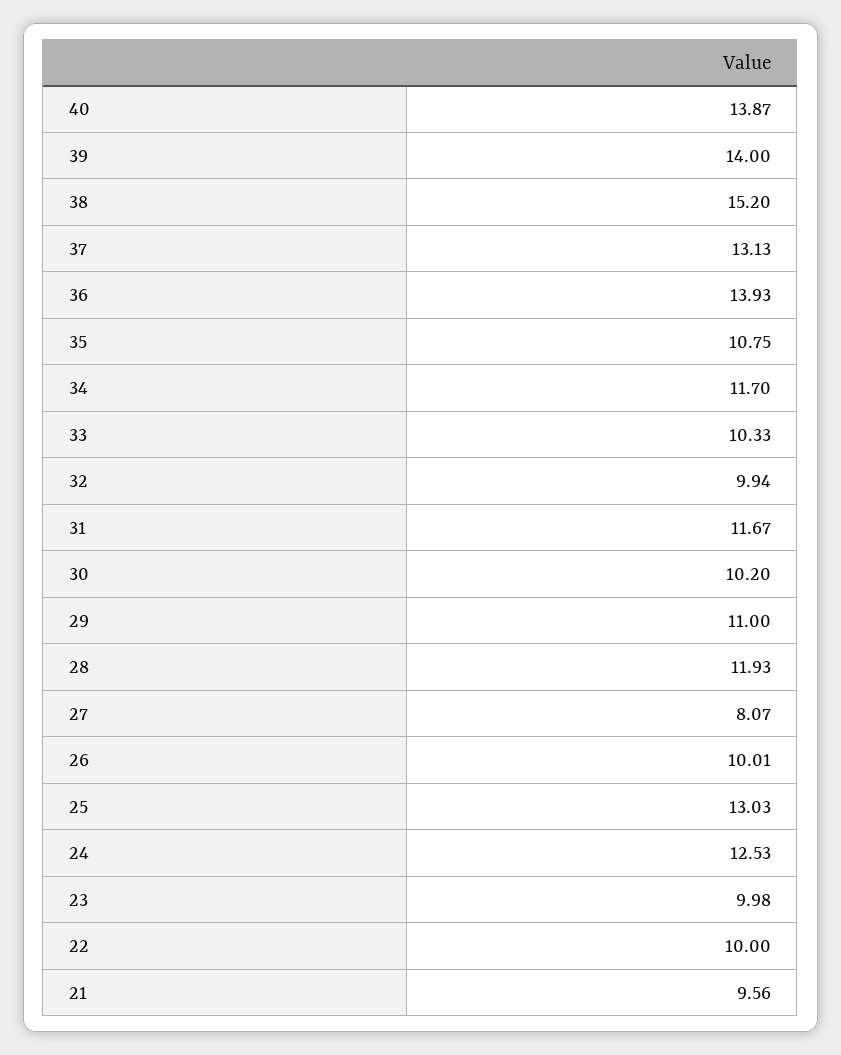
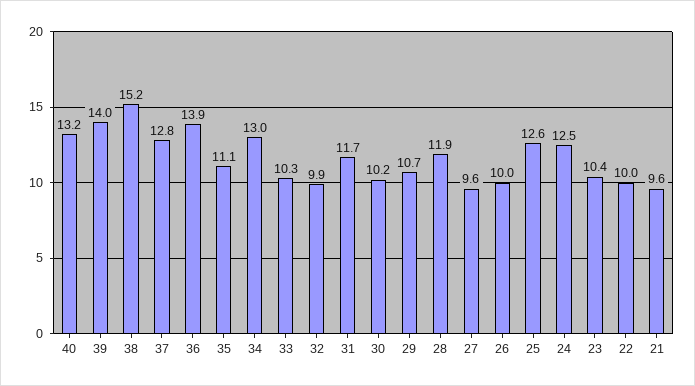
  {
-   "40": 13.87,
+   "40": 13.2,
    "39": 14,
    "38": 15.2,
-   "37": 13.13,
+   "37": 12.8,
    "36": 13.93,
-   "35": 10.75,
+   "35": 11.1,
-   "34": 11.7,
+   "34": 13,
    "33": 10.33,
    "32": 9.94,
    "31": 11.67,
    "30": 10.2,
-   "29": 11,
+   "29": 10.7,
    "28": 11.93,
-   "27": 8.07,
+   "27": 9.6,
    "26": 10.01,
-   "25": 13.03,
+   "25": 12.6,
    "24": 12.53,
-   "23": 9.98,
+   "23": 10.4,
    "22": 10,
    "21": 9.56
  }

